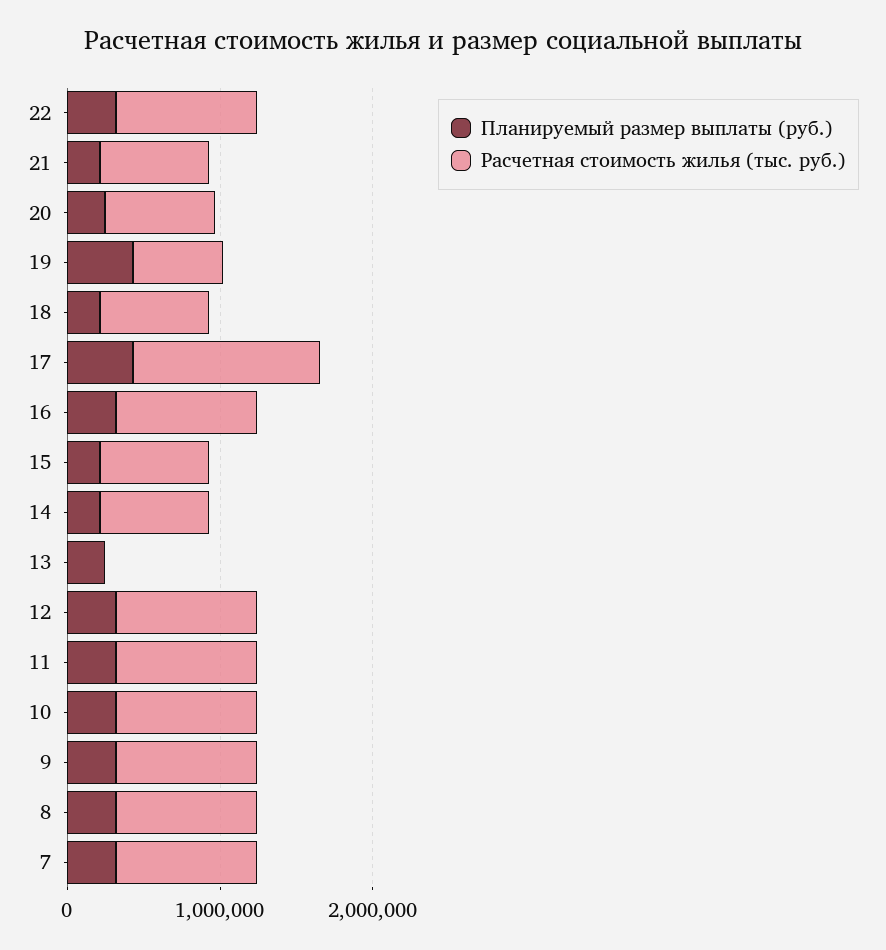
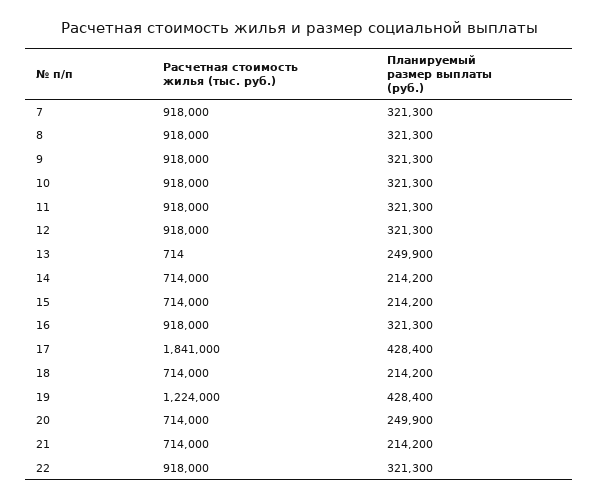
  {
    "Планируемый размер выплаты (руб.)": {
      "22": 321300,
      "21": 214200,
      "20": 249900,
      "19": 428400,
      "18": 214200,
      "17": 428400,
      "16": 321300,
      "15": 214200,
      "14": 214200,
      "13": 249900,
      "12": 321300,
      "11": 321300,
      "10": 321300,
      "9": 321300,
      "8": 321300,
      "7": 321300
    },
    "Расчетная стоимость жилья (тыс. руб.)": {
      "22": 918000,
      "21": 714000,
      "20": 714000,
-     "19": 600000,
+     "19": 1224000,
      "18": 714000,
-     "17": 1200000,
+     "17": 1841000,
      "16": 918000,
      "15": 714000,
      "14": 714000,
      "13": 714,
      "12": 918000,
      "11": 918000,
      "10": 918000,
      "9": 918000,
      "8": 918000,
      "7": 918000
    }
  }

